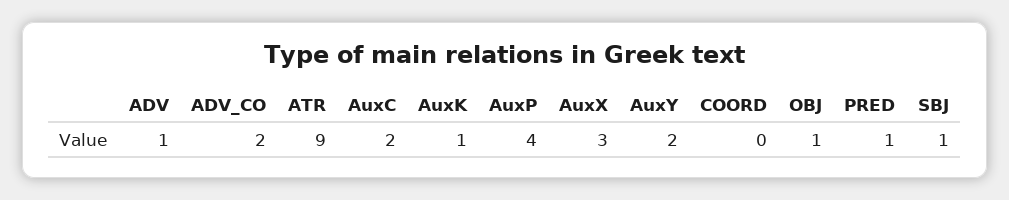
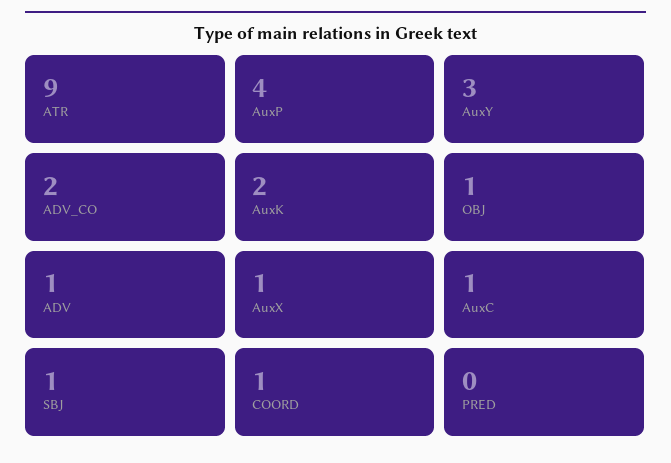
  {
    "ADV": 1,
    "ADV_CO": 2,
    "ATR": 9,
-   "AuxC": 2,
+   "AuxC": 1,
-   "AuxK": 1,
+   "AuxK": 2,
    "AuxP": 4,
-   "AuxX": 3,
+   "AuxX": 1,
-   "AuxY": 2,
+   "AuxY": 3,
-   "COORD": 0,
+   "COORD": 1,
    "OBJ": 1,
-   "PRED": 1,
+   "PRED": 0,
    "SBJ": 1
  }

